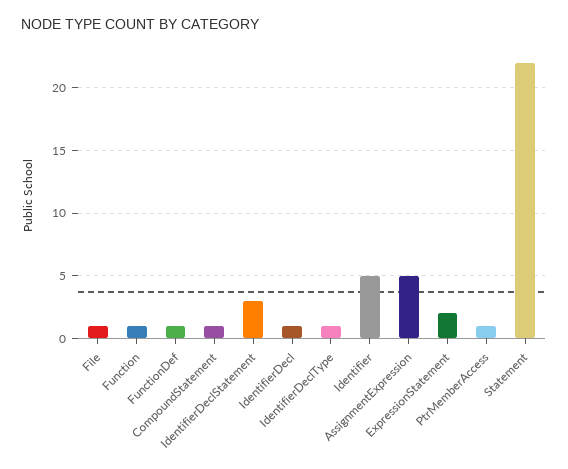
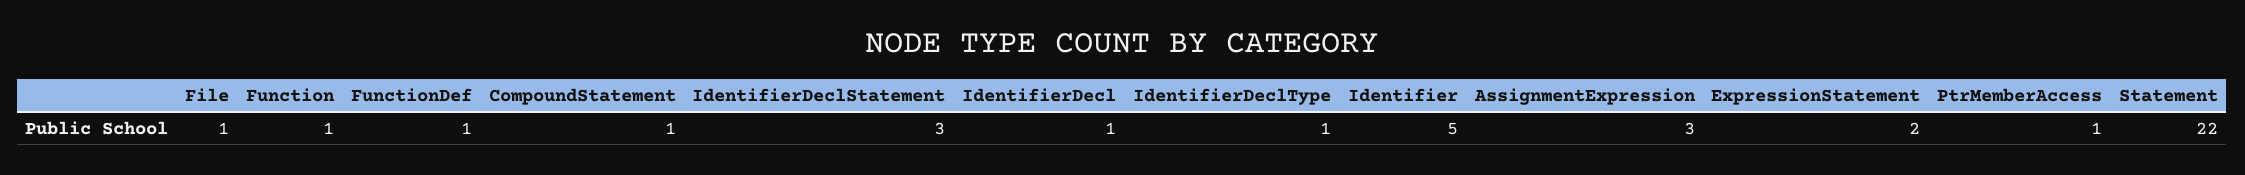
  {
    "File": 1,
    "Function": 1,
    "FunctionDef": 1,
    "CompoundStatement": 1,
    "IdentifierDeclStatement": 3,
    "IdentifierDecl": 1,
    "IdentifierDeclType": 1,
    "Identifier": 5,
-   "AssignmentExpression": 5,
+   "AssignmentExpression": 3,
    "ExpressionStatement": 2,
    "PtrMemberAccess": 1,
    "Statement": 22
  }

